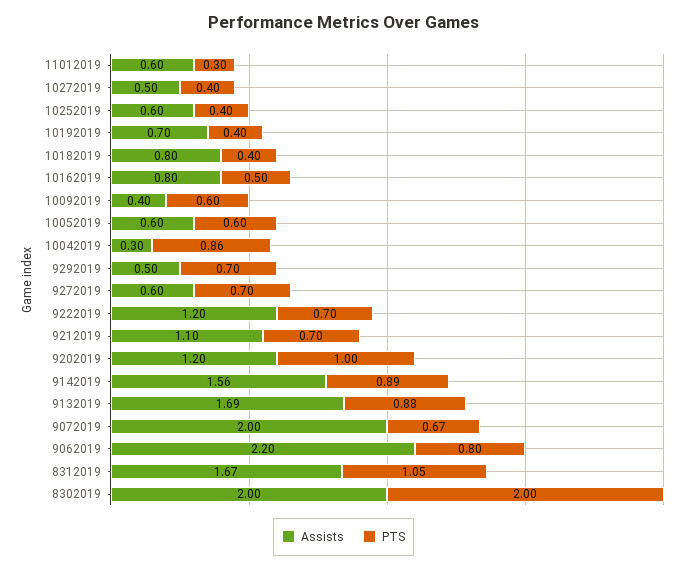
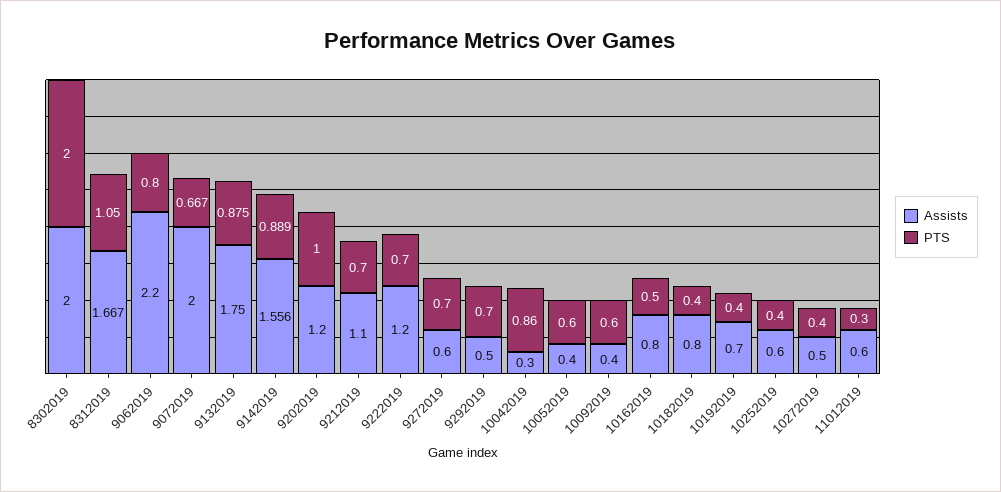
  {
    "Assists": {
      "11012019": 0.6,
      "10272019": 0.5,
      "10252019": 0.6,
      "10192019": 0.7,
      "10182019": 0.8,
      "10162019": 0.8,
      "10092019": 0.4,
-     "10052019": 0.6,
+     "10052019": 0.4,
      "10042019": 0.3,
      "9292019": 0.5,
      "9272019": 0.6,
      "9222019": 1.2,
      "9212019": 1.1,
      "9202019": 1.2,
      "9142019": 1.556,
-     "9132019": 1.69,
+     "9132019": 1.75,
      "9072019": 2,
      "9062019": 2.2,
      "8312019": 1.667,
      "8302019": 2
    },
    "PTS": {
      "11012019": 0.3,
      "10272019": 0.4,
      "10252019": 0.4,
      "10192019": 0.4,
      "10182019": 0.4,
      "10162019": 0.5,
      "10092019": 0.6,
      "10052019": 0.6,
      "10042019": 0.86,
      "9292019": 0.7,
      "9272019": 0.7,
      "9222019": 0.7,
      "9212019": 0.7,
      "9202019": 1,
      "9142019": 0.889,
      "9132019": 0.875,
      "9072019": 0.667,
      "9062019": 0.8,
      "8312019": 1.05,
      "8302019": 2
    }
  }

